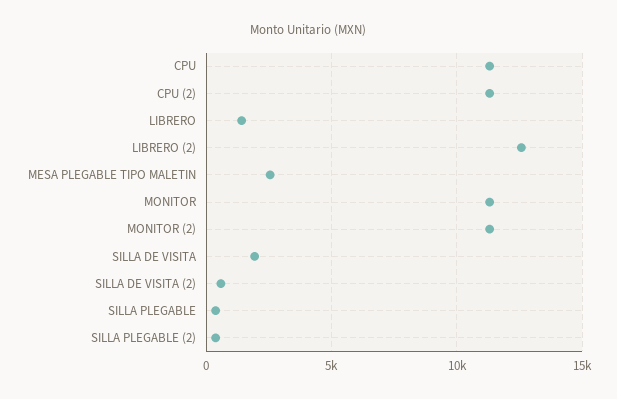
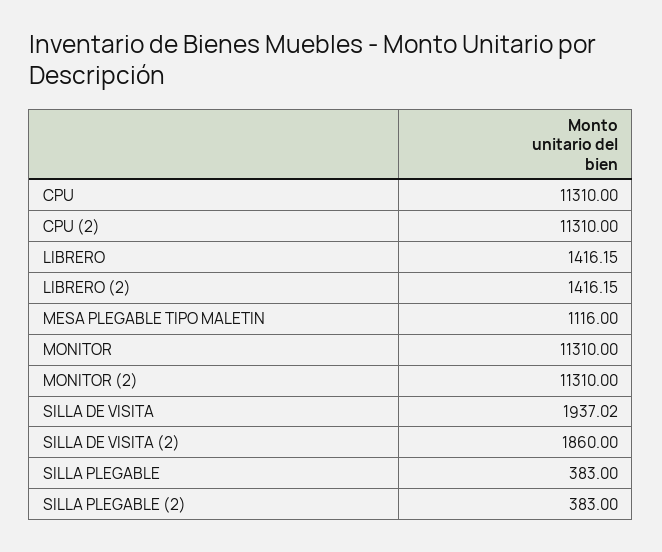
  {
    "CPU": 11310,
    "CPU (2)": 11310,
    "LIBRERO": 1416.15,
-   "LIBRERO (2)": 12500,
+   "LIBRERO (2)": 1416.15,
-   "MESA PLEGABLE TIPO MALETIN": 2500,
+   "MESA PLEGABLE TIPO MALETIN": 1116,
    "MONITOR": 11310,
    "MONITOR (2)": 11310,
    "SILLA DE VISITA": 1937.02,
-   "SILLA DE VISITA (2)": 500,
+   "SILLA DE VISITA (2)": 1860,
    "SILLA PLEGABLE": 383,
    "SILLA PLEGABLE (2)": 383
  }

